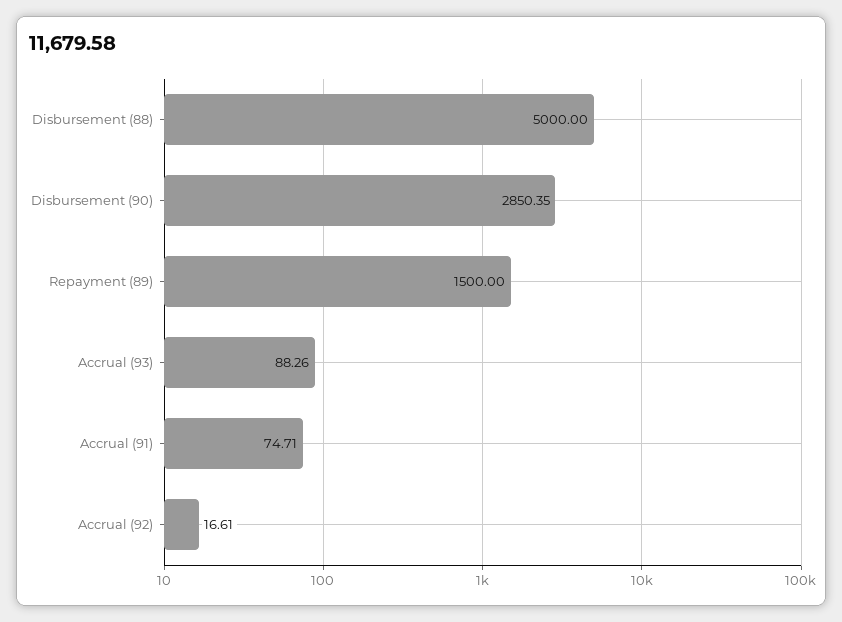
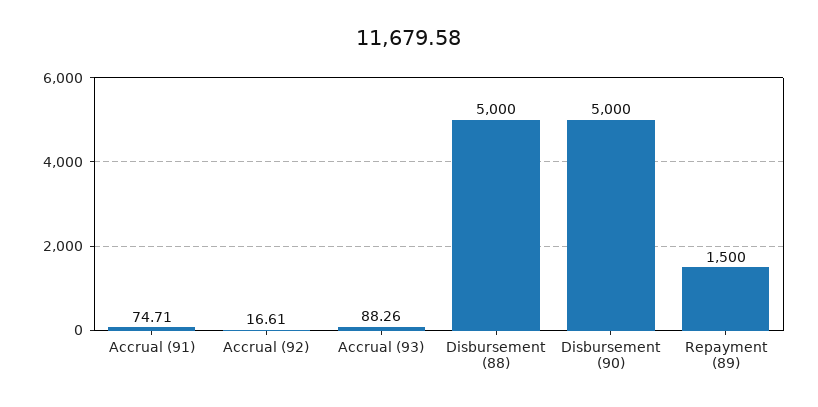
  {
    "Disbursement (88)": 5000,
-   "Disbursement (90)": 2850.35,
+   "Disbursement (90)": 5000,
    "Repayment (89)": 1500,
    "Accrual (93)": 88.26,
    "Accrual (91)": 74.71,
    "Accrual (92)": 16.61
  }

